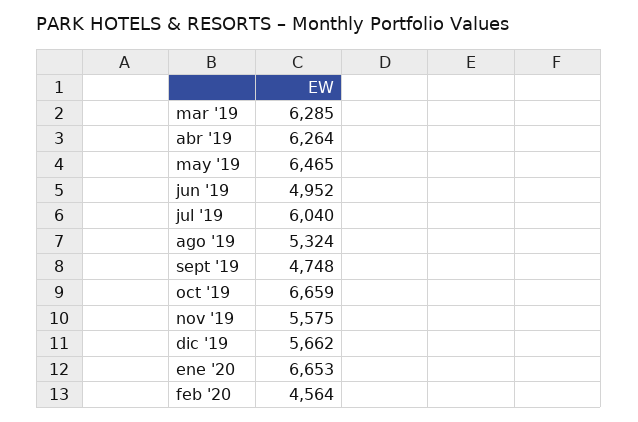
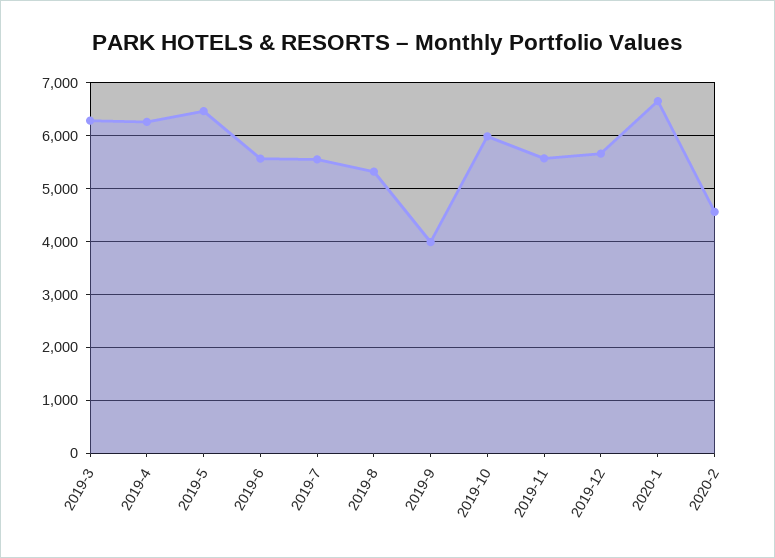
  {
    "mar '19": 6285,
    "abr '19": 6264,
    "may '19": 6465,
-   "jun '19": 4952,
+   "jun '19": 5600,
-   "jul '19": 6040,
+   "jul '19": 5600,
    "ago '19": 5324,
-   "sept '19": 4748,
+   "sept '19": 4000,
-   "oct '19": 6659,
+   "oct '19": 6000,
    "nov '19": 5575,
    "dic '19": 5662,
    "ene '20": 6653,
    "feb '20": 4564
  }

